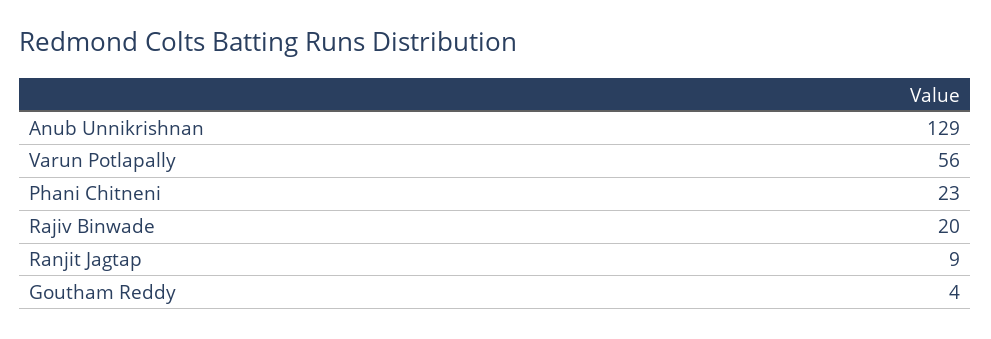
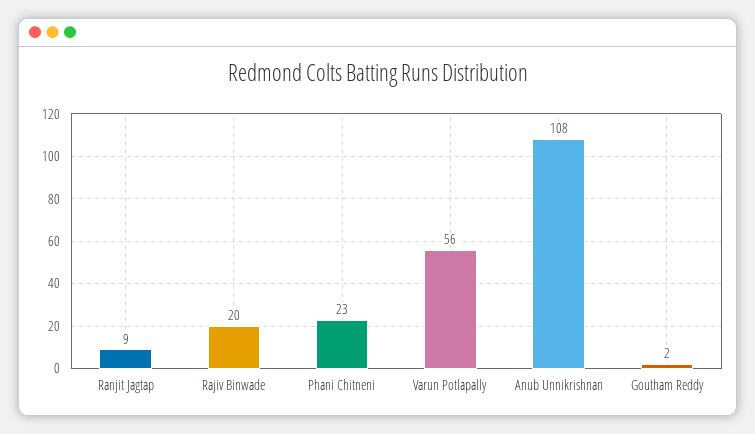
  {
-   "Anub Unnikrishnan": 129,
+   "Anub Unnikrishnan": 108,
    "Varun Potlapally": 56,
    "Phani Chitneni": 23,
    "Rajiv Binwade": 20,
    "Ranjit Jagtap": 9,
-   "Goutham Reddy": 4
+   "Goutham Reddy": 2
  }

